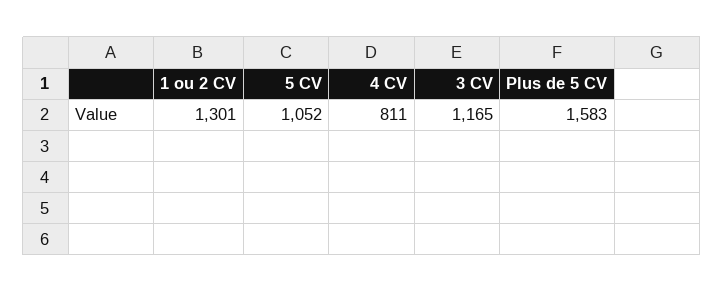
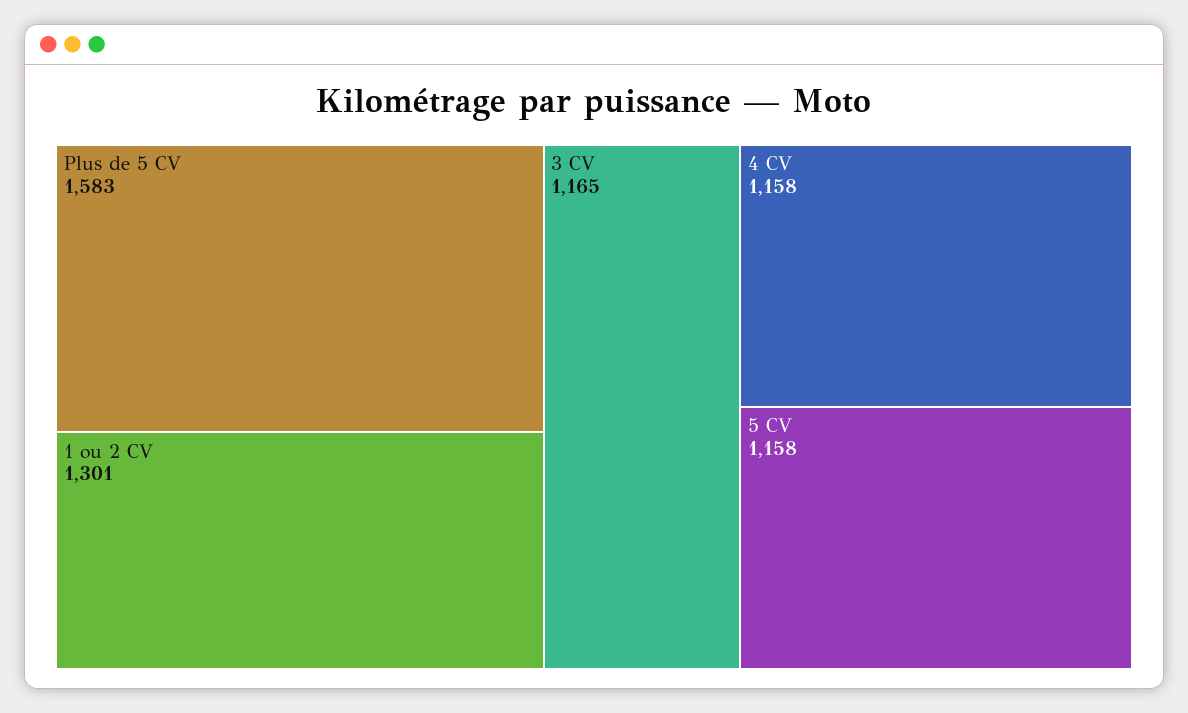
  {
    "1 ou 2 CV": 1301,
-   "5 CV": 1052,
+   "5 CV": 1158,
-   "4 CV": 811,
+   "4 CV": 1158,
    "3 CV": 1165,
    "Plus de 5 CV": 1583
  }

